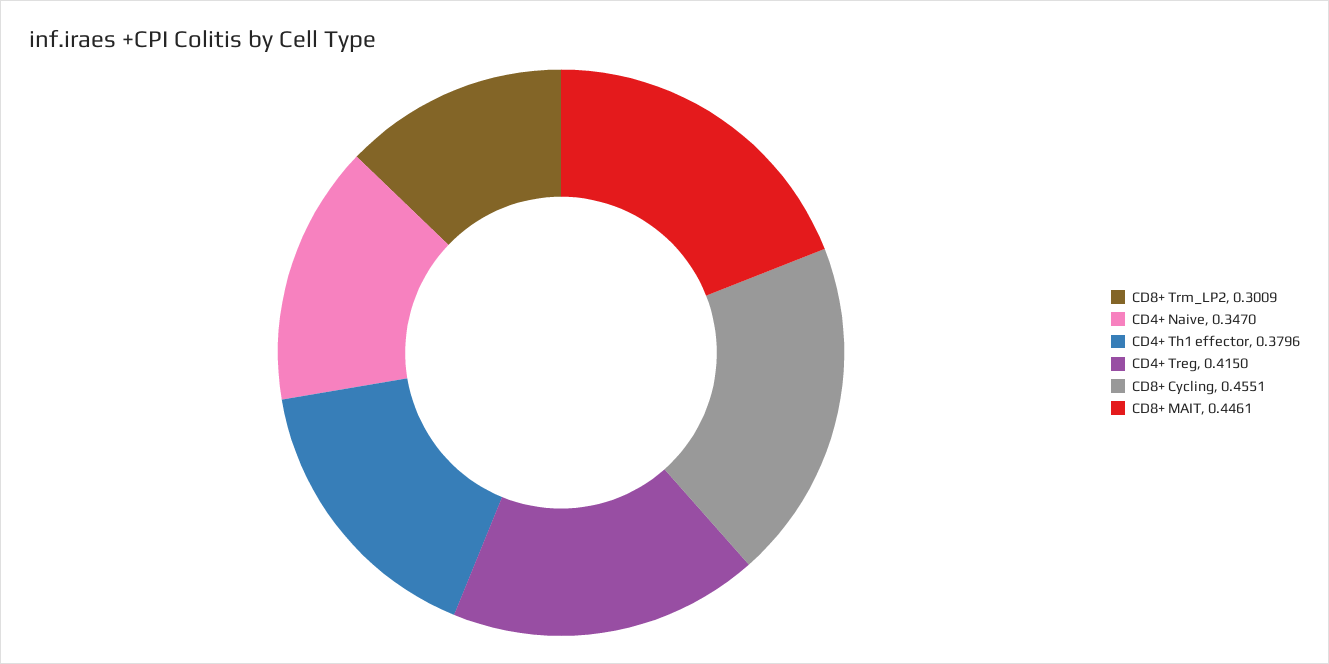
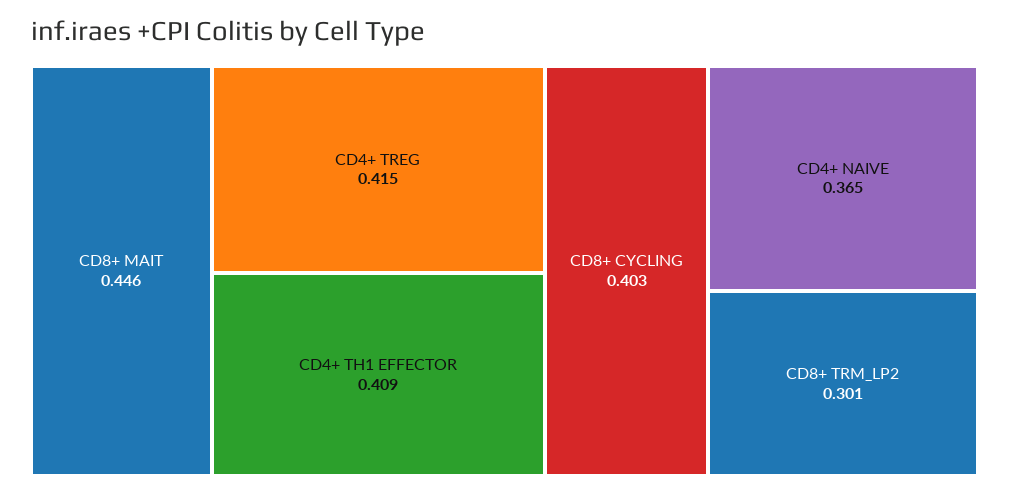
  {
    "CD8+ Trm_LP2": 0.3009,
-   "CD4+ Naive": 0.347,
+   "CD4+ Naive": 0.365,
-   "CD4+ Th1 effector": 0.3796,
+   "CD4+ Th1 effector": 0.409,
    "CD4+ Treg": 0.415,
-   "CD8+ Cycling": 0.4551,
+   "CD8+ Cycling": 0.403,
    "CD8+ MAIT": 0.4461
  }

